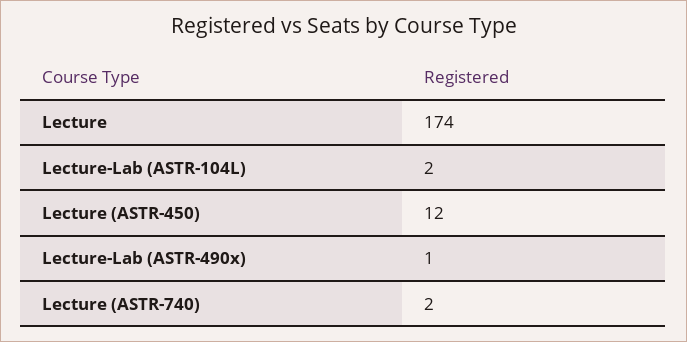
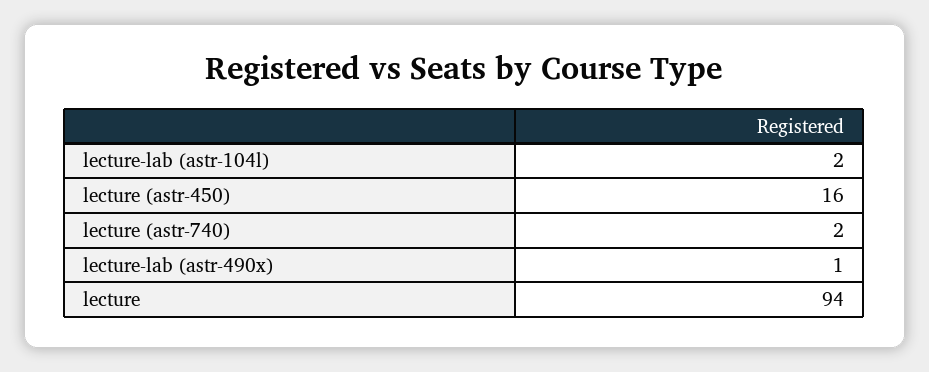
  {
-   "Lecture": 174,
+   "Lecture": 94,
    "Lecture-Lab (ASTR-104L)": 2,
-   "Lecture (ASTR-450)": 12,
+   "Lecture (ASTR-450)": 16,
    "Lecture-Lab (ASTR-490x)": 1,
    "Lecture (ASTR-740)": 2
  }

